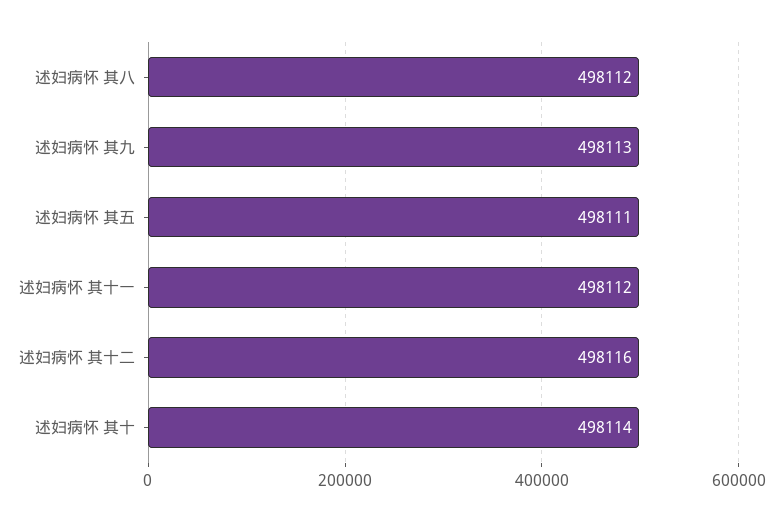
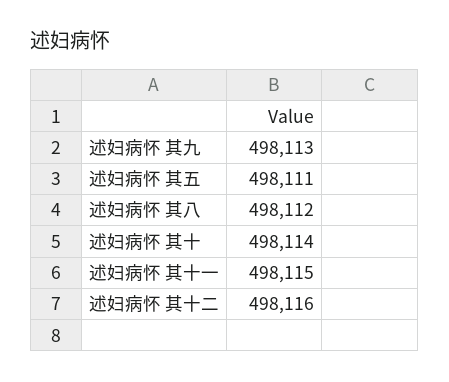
  {
    "述妇病怀 其八": 498112,
    "述妇病怀 其九": 498113,
    "述妇病怀 其五": 498111,
-   "述妇病怀 其十一": 498112,
+   "述妇病怀 其十一": 498115,
    "述妇病怀 其十二": 498116,
    "述妇病怀 其十": 498114
  }

